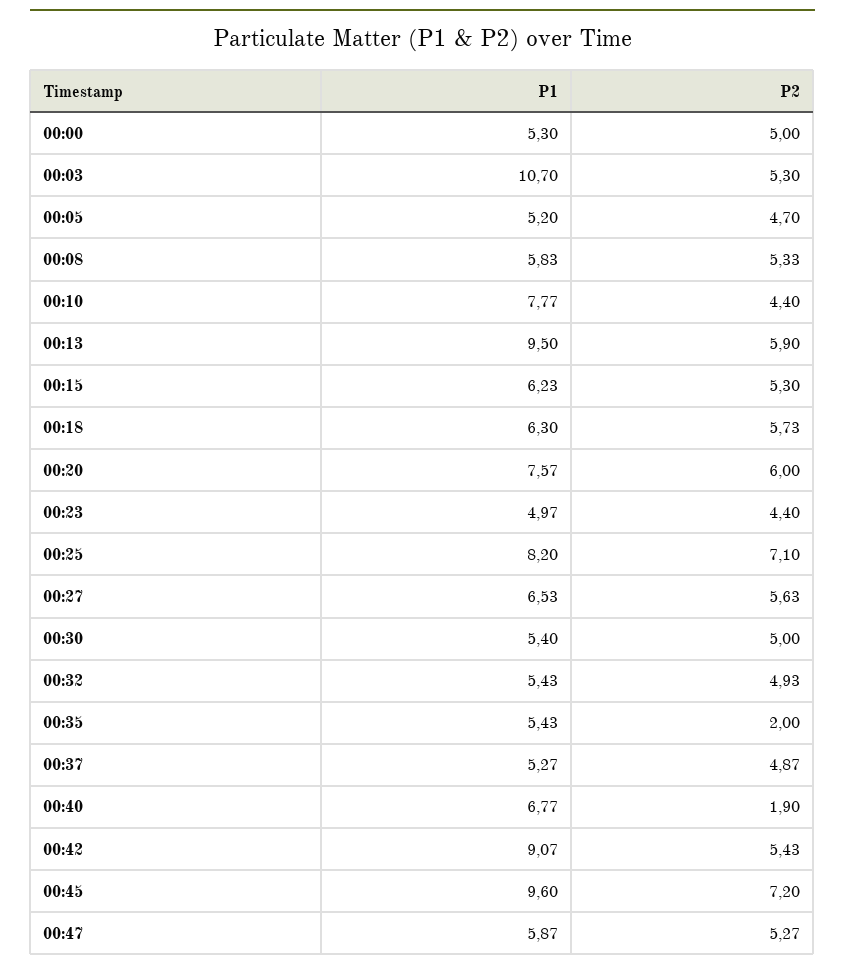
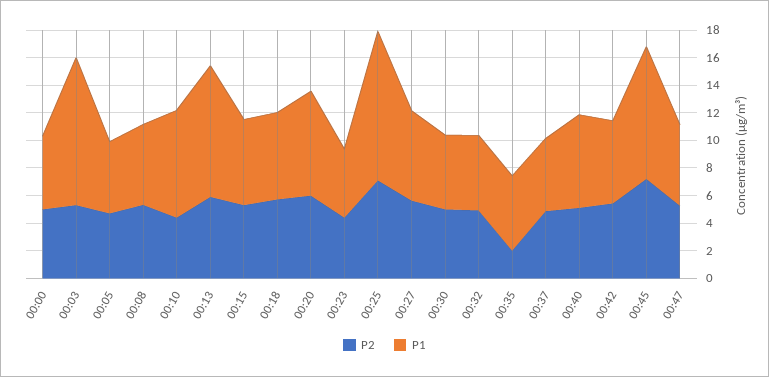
  {
    "P1": {
      "00:00": 5.3,
      "00:03": 10.7,
      "00:05": 5.2,
      "00:08": 5.83,
      "00:10": 7.77,
      "00:13": 9.5,
      "00:15": 6.23,
      "00:18": 6.3,
      "00:20": 7.57,
      "00:23": 4.97,
-     "00:25": 8.2,
+     "00:25": 11,
      "00:27": 6.53,
      "00:30": 5.4,
      "00:32": 5.43,
      "00:35": 5.43,
      "00:37": 5.27,
      "00:40": 6.77,
-     "00:42": 9.07,
+     "00:42": 6,
      "00:45": 9.6,
      "00:47": 5.87
    },
    "P2": {
      "00:00": 5,
      "00:03": 5.3,
      "00:05": 4.7,
      "00:08": 5.33,
      "00:10": 4.4,
      "00:13": 5.9,
      "00:15": 5.3,
      "00:18": 5.73,
      "00:20": 6,
      "00:23": 4.4,
      "00:25": 7.1,
      "00:27": 5.63,
      "00:30": 5,
      "00:32": 4.93,
      "00:35": 2,
      "00:37": 4.87,
-     "00:40": 1.9,
+     "00:40": 5,
      "00:42": 5.43,
      "00:45": 7.2,
      "00:47": 5.27
    }
  }

